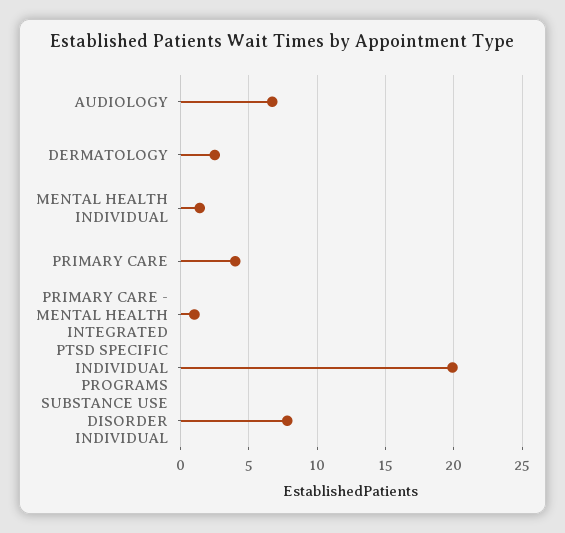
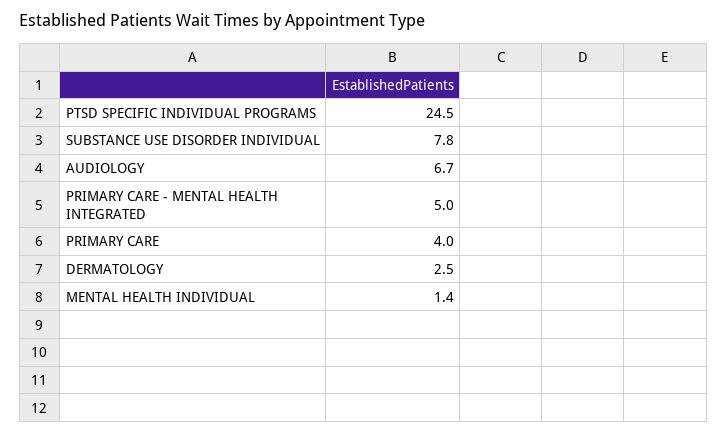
  {
    "AUDIOLOGY": 6.7,
    "DERMATOLOGY": 2.5,
    "MENTAL HEALTH INDIVIDUAL": 1.4,
    "PRIMARY CARE": 4,
-   "PRIMARY CARE - MENTAL HEALTH INTEGRATED": 1,
+   "PRIMARY CARE - MENTAL HEALTH INTEGRATED": 5,
-   "PTSD SPECIFIC INDIVIDUAL PROGRAMS": 20,
+   "PTSD SPECIFIC INDIVIDUAL PROGRAMS": 24.5,
    "SUBSTANCE USE DISORDER INDIVIDUAL": 7.8
  }

